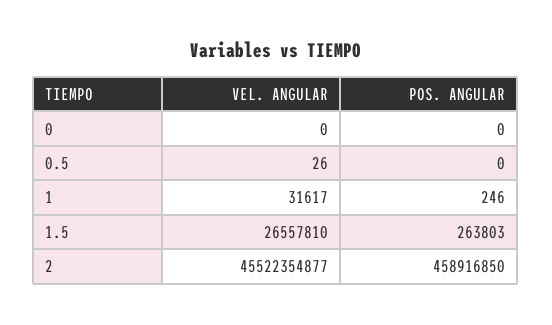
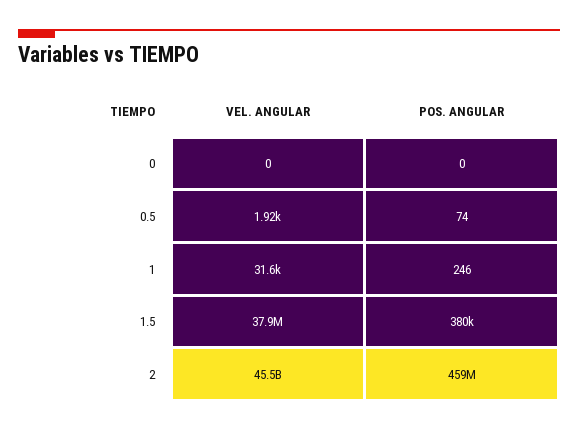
  {
    "VEL. ANGULAR": {
      "0": 0,
-     "0.5": 26,
+     "0.5": 1920,
      "1": 31617,
-     "1.5": 26557810,
+     "1.5": 37900000,
      "2": 45522354877
    },
    "POS. ANGULAR": {
      "0": 0,
-     "0.5": 0,
+     "0.5": 74,
      "1": 246,
-     "1.5": 263803,
+     "1.5": 380000,
      "2": 458916850
    }
  }

